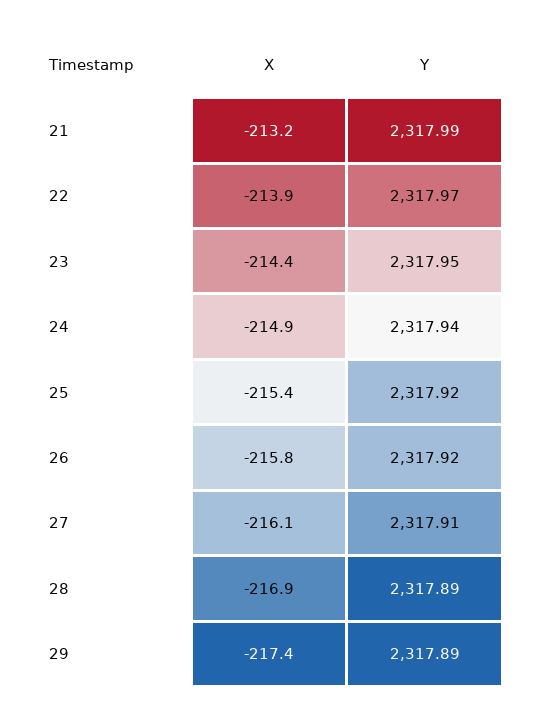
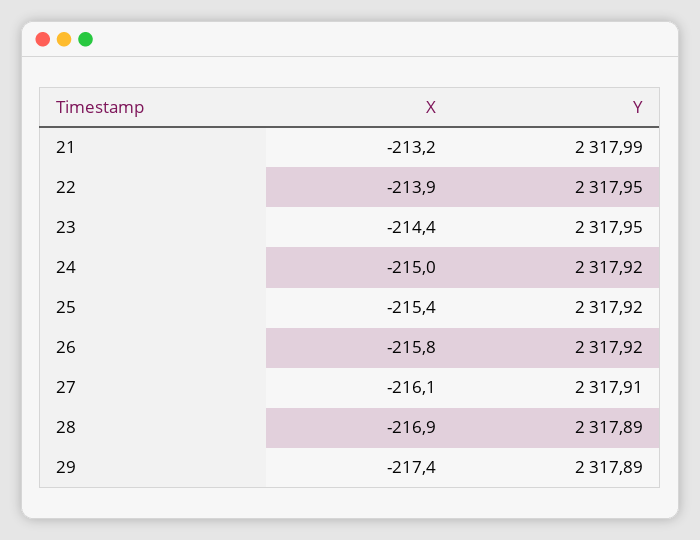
  {
    "X": {
      "21": -213.2,
      "22": -213.9,
      "23": -214.4,
-     "24": -214.9,
+     "24": -215,
      "25": -215.4,
      "26": -215.8,
      "27": -216.1,
      "28": -216.9,
      "29": -217.4
    },
    "Y": {
      "21": 2317.99,
-     "22": 2317.97,
+     "22": 2317.95,
      "23": 2317.95,
-     "24": 2317.94,
+     "24": 2317.92,
      "25": 2317.92,
      "26": 2317.92,
      "27": 2317.91,
      "28": 2317.89,
      "29": 2317.89
    }
  }

